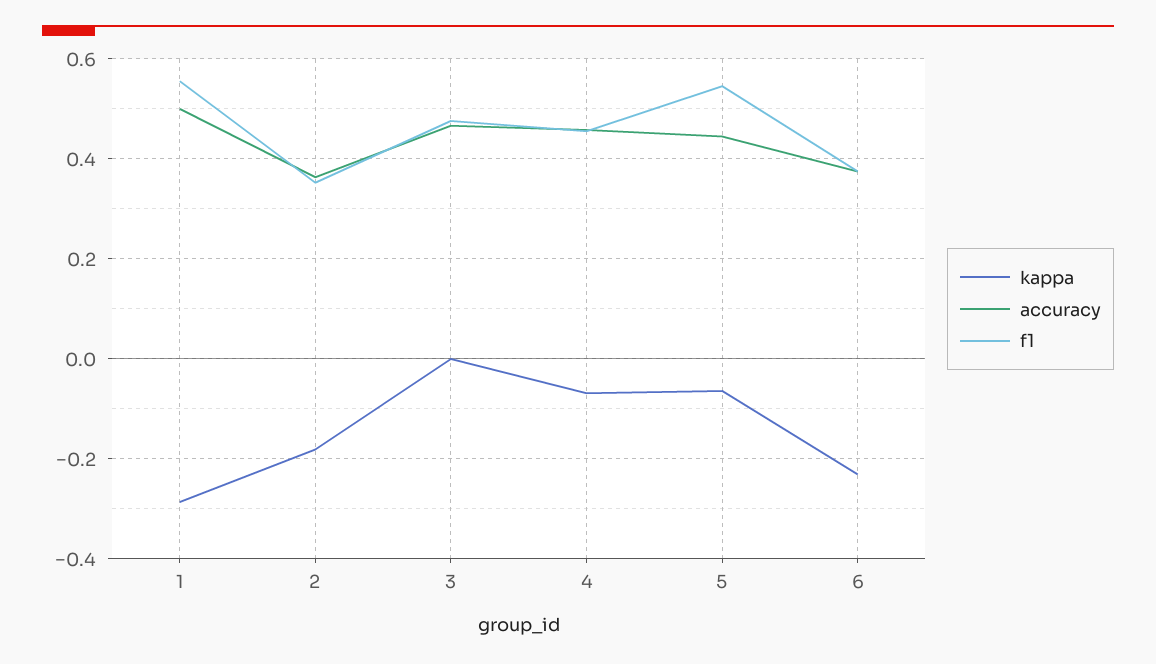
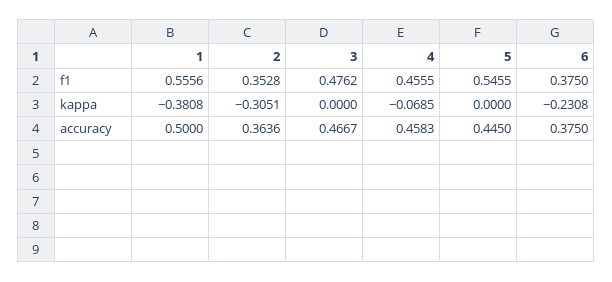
  {
    "kappa": {
-     "1": -0.28,
+     "1": -0.3808,
-     "2": -0.18,
+     "2": -0.3051,
      "3": 0,
      "4": -0.0685,
-     "5": -0.06,
+     "5": 0,
      "6": -0.2308
    },
    "accuracy": {
      "1": 0.5,
      "2": 0.3636,
      "3": 0.4667,
      "4": 0.4583,
      "5": 0.445,
      "6": 0.375
    },
    "f1": {
      "1": 0.5556,
      "2": 0.3528,
      "3": 0.4762,
      "4": 0.4555,
      "5": 0.5455,
      "6": 0.375
    }
  }

